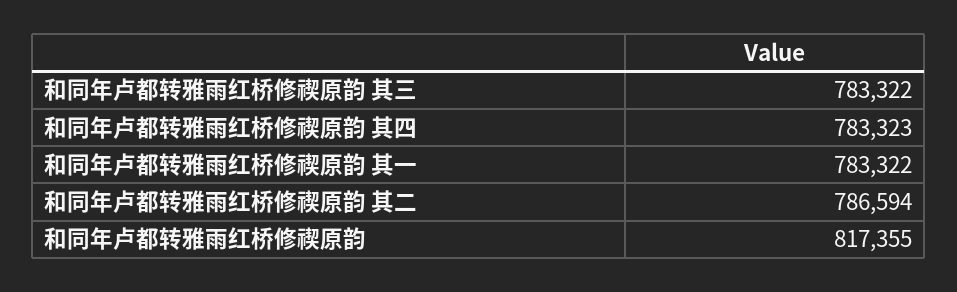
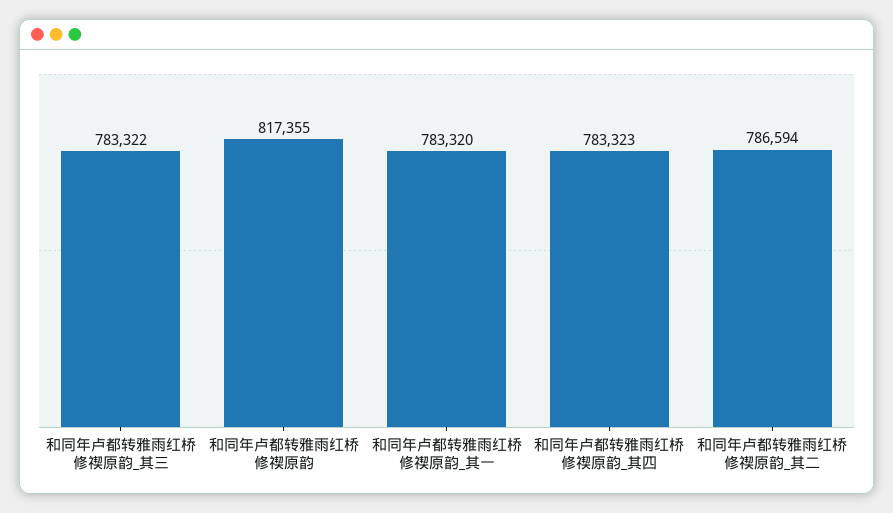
  {
    "和同年卢都转雅雨红桥修禊原韵 其三": 783322,
    "和同年卢都转雅雨红桥修禊原韵 其四": 783323,
-   "和同年卢都转雅雨红桥修禊原韵 其一": 783322,
+   "和同年卢都转雅雨红桥修禊原韵 其一": 783320,
    "和同年卢都转雅雨红桥修禊原韵 其二": 786594,
    "和同年卢都转雅雨红桥修禊原韵": 817355
  }

